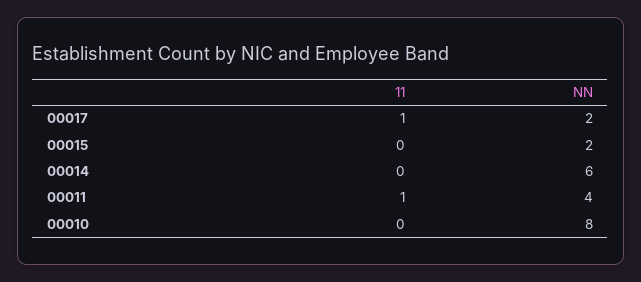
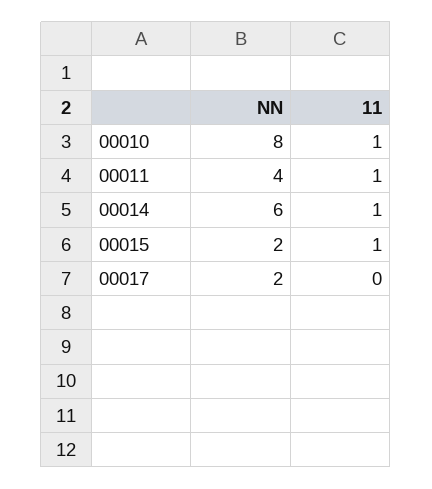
  {
    "11": {
-     "00017": 1,
+     "00017": 0,
-     "00015": 0,
+     "00015": 1,
-     "00014": 0,
+     "00014": 1,
      "00011": 1,
-     "00010": 0
+     "00010": 1
    },
    "NN": {
      "00017": 2,
      "00015": 2,
      "00014": 6,
      "00011": 4,
      "00010": 8
    }
  }

